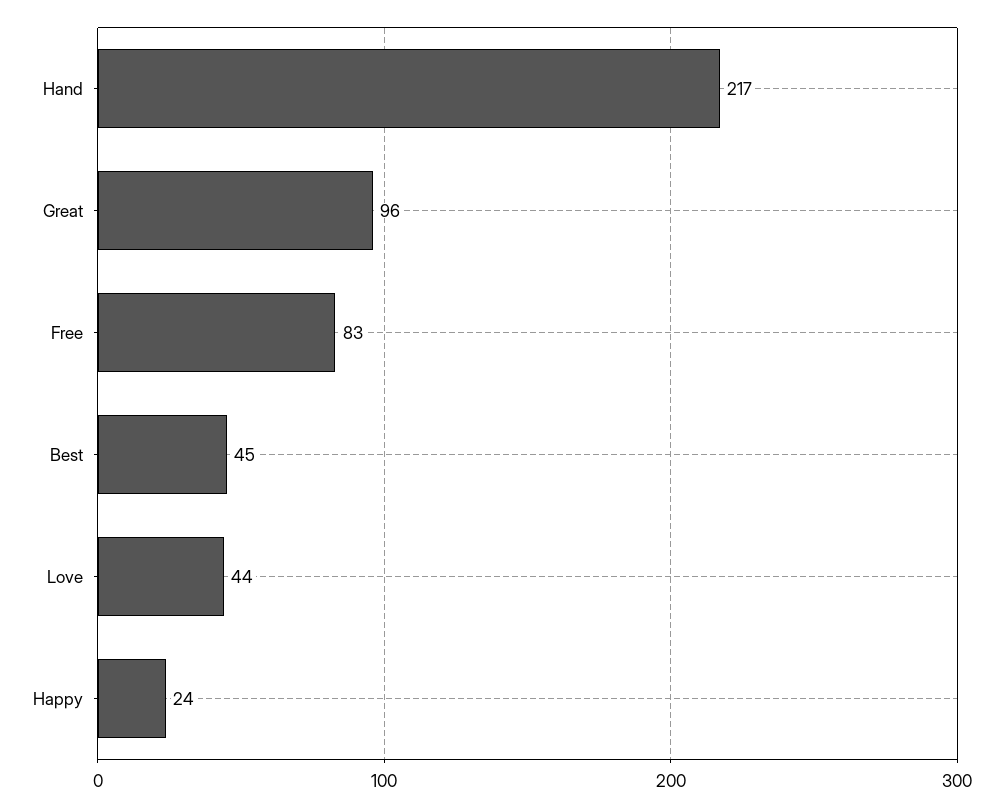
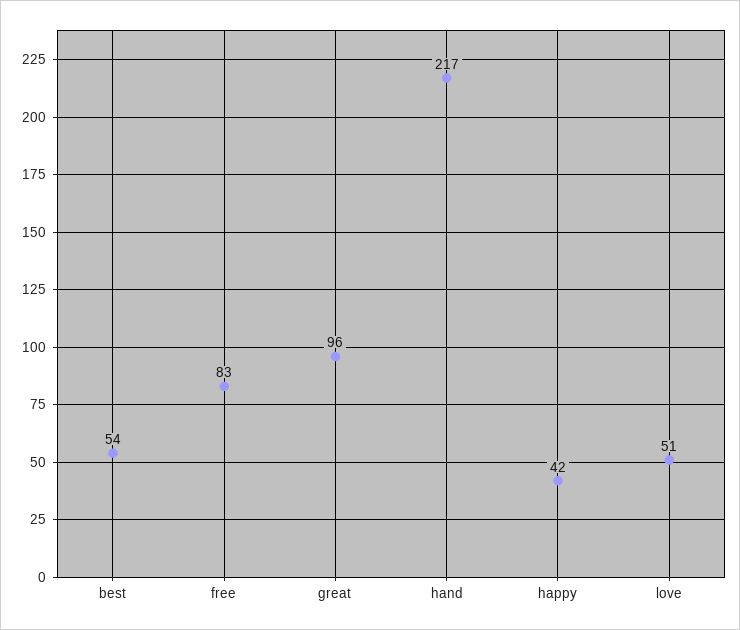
  {
    "Hand": 217,
    "Great": 96,
    "Free": 83,
-   "Best": 45,
+   "Best": 54,
-   "Love": 44,
+   "Love": 51,
-   "Happy": 24
+   "Happy": 42
  }

